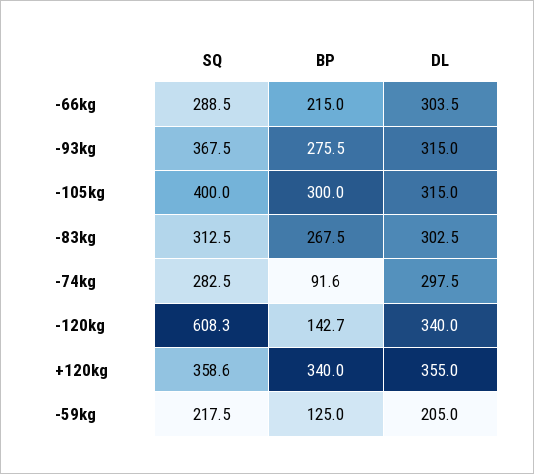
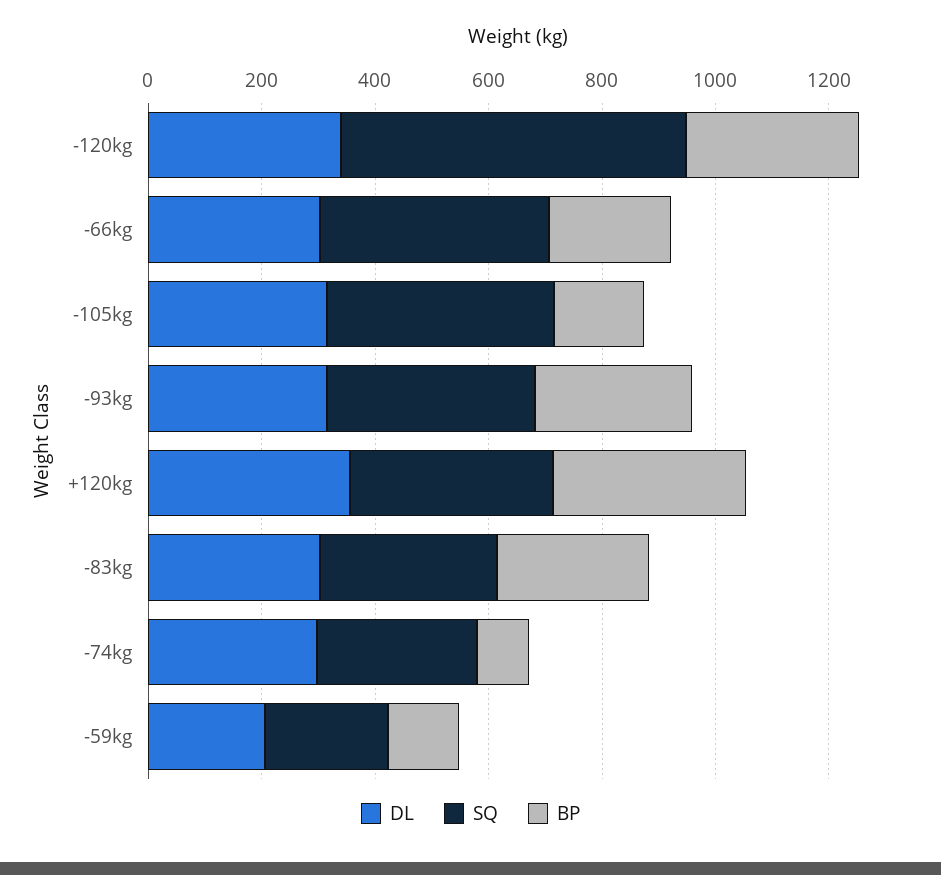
  {
    "SQ": {
-     "-66kg": 288.5,
+     "-66kg": 400,
      "-93kg": 367.5,
      "-105kg": 400,
      "-83kg": 312.5,
      "-74kg": 282.5,
      "-120kg": 608.3,
      "+120kg": 358.6,
      "-59kg": 217.5
    },
    "BP": {
      "-66kg": 215,
      "-93kg": 275.5,
-     "-105kg": 300,
+     "-105kg": 150,
      "-83kg": 267.5,
      "-74kg": 91.6,
-     "-120kg": 142.7,
+     "-120kg": 300,
      "+120kg": 340,
      "-59kg": 125
    },
    "DL": {
      "-66kg": 303.5,
      "-93kg": 315,
      "-105kg": 315,
      "-83kg": 302.5,
      "-74kg": 297.5,
      "-120kg": 340,
      "+120kg": 355,
      "-59kg": 205
    }
  }

